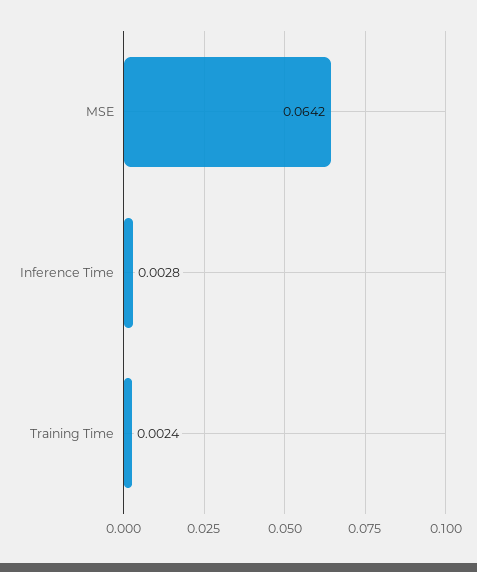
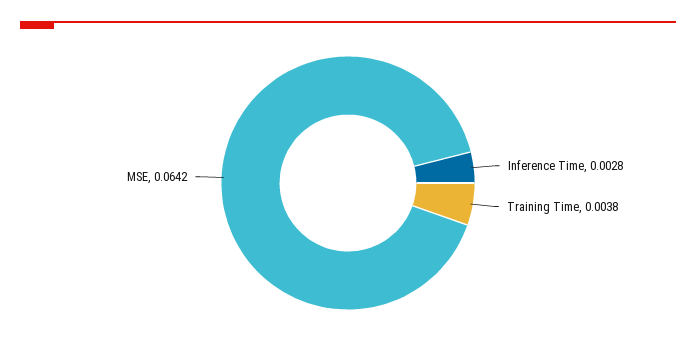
  {
    "MSE": 0.0642,
    "Inference Time": 0.0028,
-   "Training Time": 0.0024
+   "Training Time": 0.0038
  }

